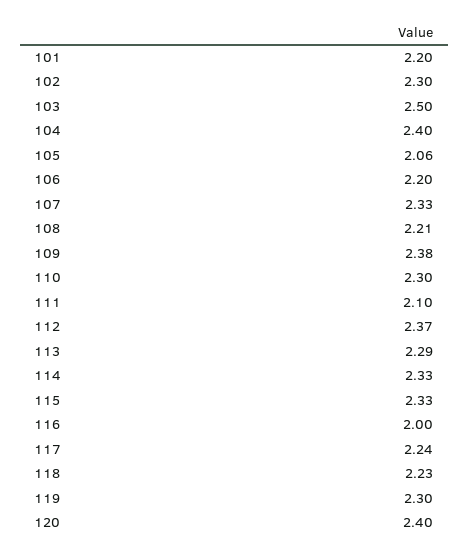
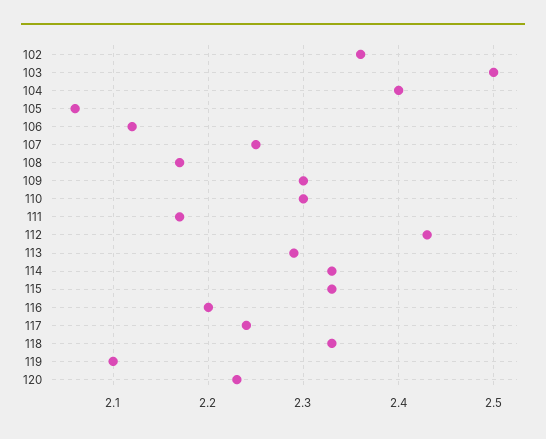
  {
-   "101": 2.2,
-   "102": 2.3,
+   "102": 2.36,
    "103": 2.5,
    "104": 2.4,
    "105": 2.06,
-   "106": 2.2,
+   "106": 2.12,
-   "107": 2.33,
+   "107": 2.25,
-   "108": 2.21,
+   "108": 2.17,
-   "109": 2.38,
+   "109": 2.3,
    "110": 2.3,
-   "111": 2.1,
+   "111": 2.17,
-   "112": 2.37,
+   "112": 2.43,
    "113": 2.29,
    "114": 2.33,
    "115": 2.33,
-   "116": 2,
+   "116": 2.2,
    "117": 2.24,
-   "118": 2.23,
+   "118": 2.33,
-   "119": 2.3,
+   "119": 2.1,
-   "120": 2.4
+   "120": 2.23
  }

